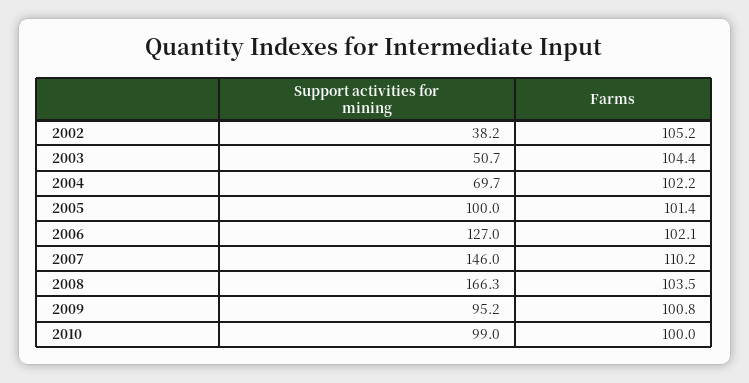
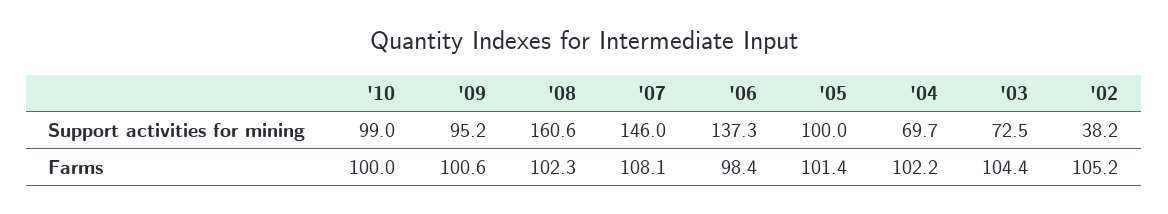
  {
    "Support activities for mining": {
      "2002": 38.2,
-     "2003": 50.7,
+     "2003": 72.5,
      "2004": 69.7,
      "2005": 100,
-     "2006": 127,
+     "2006": 137.3,
      "2007": 146,
-     "2008": 166.3,
+     "2008": 160.6,
      "2009": 95.2,
      "2010": 99
    },
    "Farms": {
      "2002": 105.2,
      "2003": 104.4,
      "2004": 102.2,
      "2005": 101.4,
-     "2006": 102.1,
+     "2006": 98.4,
-     "2007": 110.2,
+     "2007": 108.1,
-     "2008": 103.5,
+     "2008": 102.3,
-     "2009": 100.8,
+     "2009": 100.6,
      "2010": 100
    }
  }

